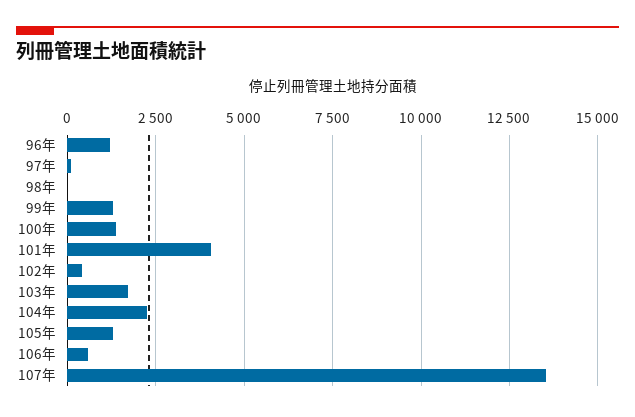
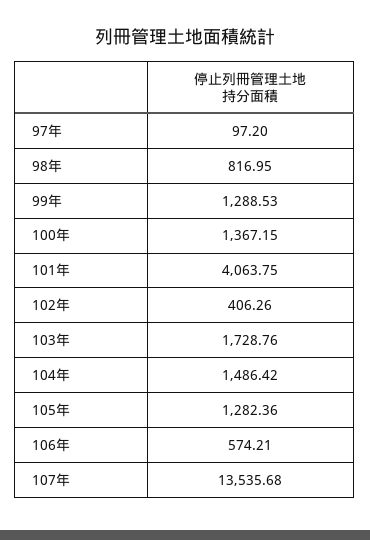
  {
-   "96年": 1250,
    "97年": 97.2,
-   "98年": 0,
+   "98年": 816.95,
    "99年": 1288.53,
    "100年": 1367.15,
    "101年": 4063.75,
    "102年": 406.26,
    "103年": 1728.76,
-   "104年": 2250,
+   "104年": 1486.42,
    "105年": 1282.36,
    "106年": 574.21,
    "107年": 13535.68
  }

